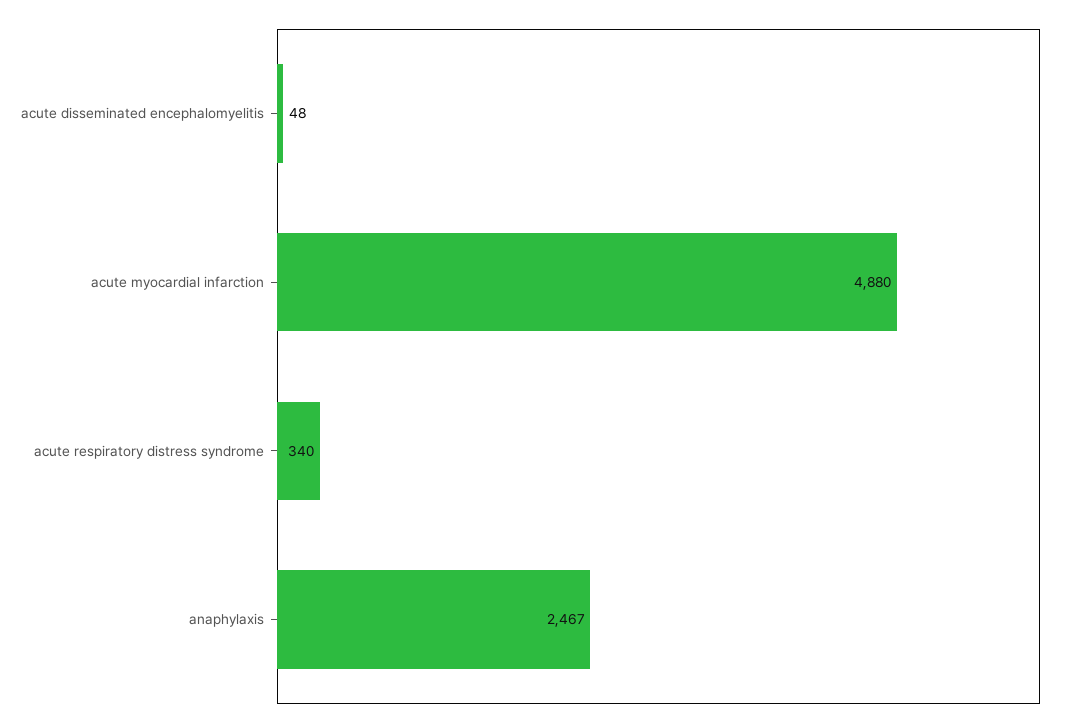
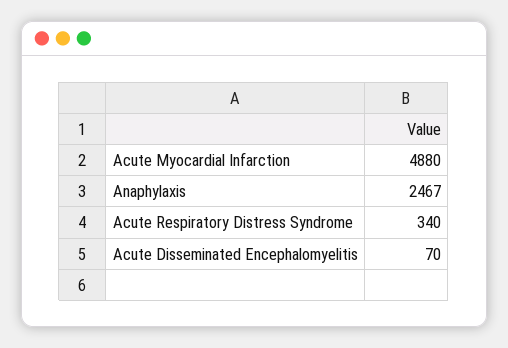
  {
-   "acute disseminated encephalomyelitis": 48,
+   "acute disseminated encephalomyelitis": 70,
    "acute myocardial infarction": 4880,
    "acute respiratory distress syndrome": 340,
    "anaphylaxis": 2467
  }

